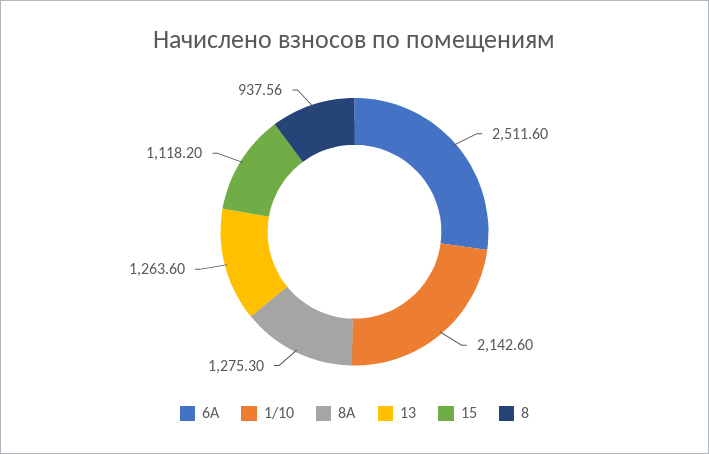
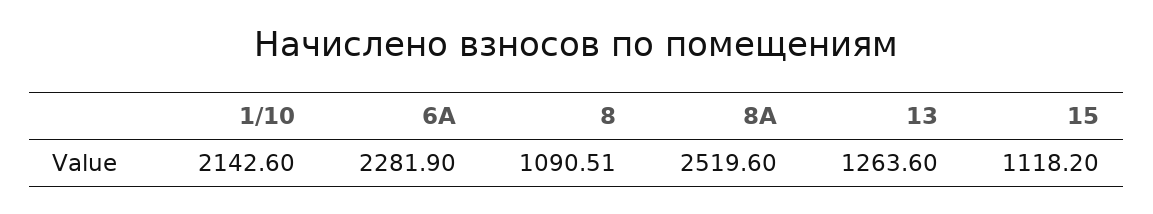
  {
-   "6А": 2511.6,
+   "6А": 2281.9,
    "1/10": 2142.6,
-   "8А": 1275.3,
+   "8А": 2519.6,
    "13": 1263.6,
    "15": 1118.2,
-   "8": 937.56
+   "8": 1090.51
  }

